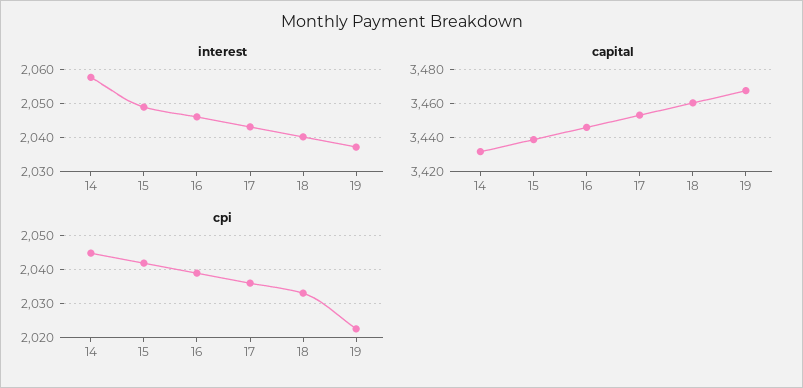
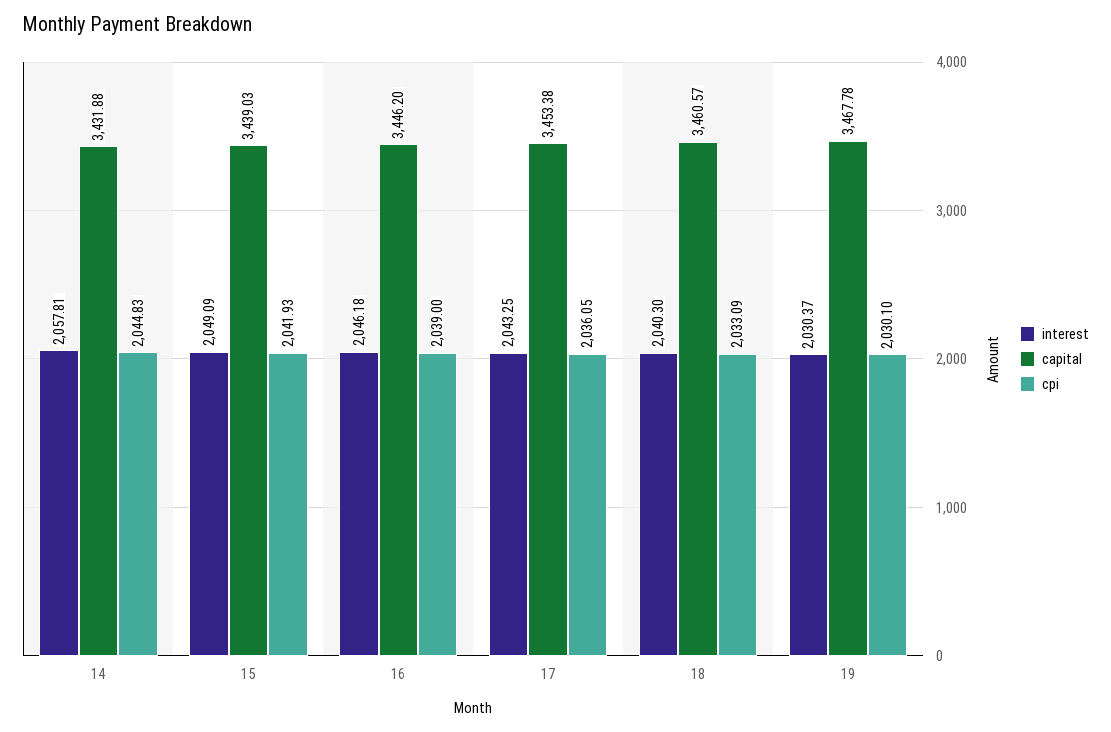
  {
    "interest": {
      "14": 2057.81,
      "15": 2049.09,
      "16": 2046.18,
      "17": 2043.25,
      "18": 2040.3,
-     "19": 2038
+     "19": 2030.37
    },
    "capital": {
      "14": 3431.88,
      "15": 3439.03,
      "16": 3446.2,
      "17": 3453.38,
      "18": 3460.57,
      "19": 3467.78
    },
    "cpi": {
      "14": 2044.83,
      "15": 2041.93,
      "16": 2039,
      "17": 2036.05,
      "18": 2033.09,
-     "19": 2022
+     "19": 2030.1
    }
  }

